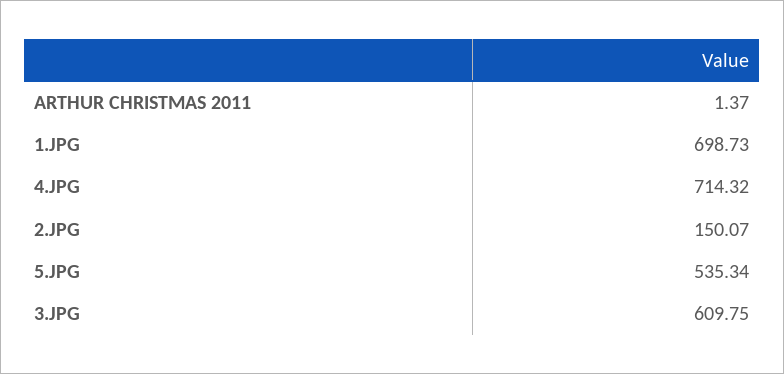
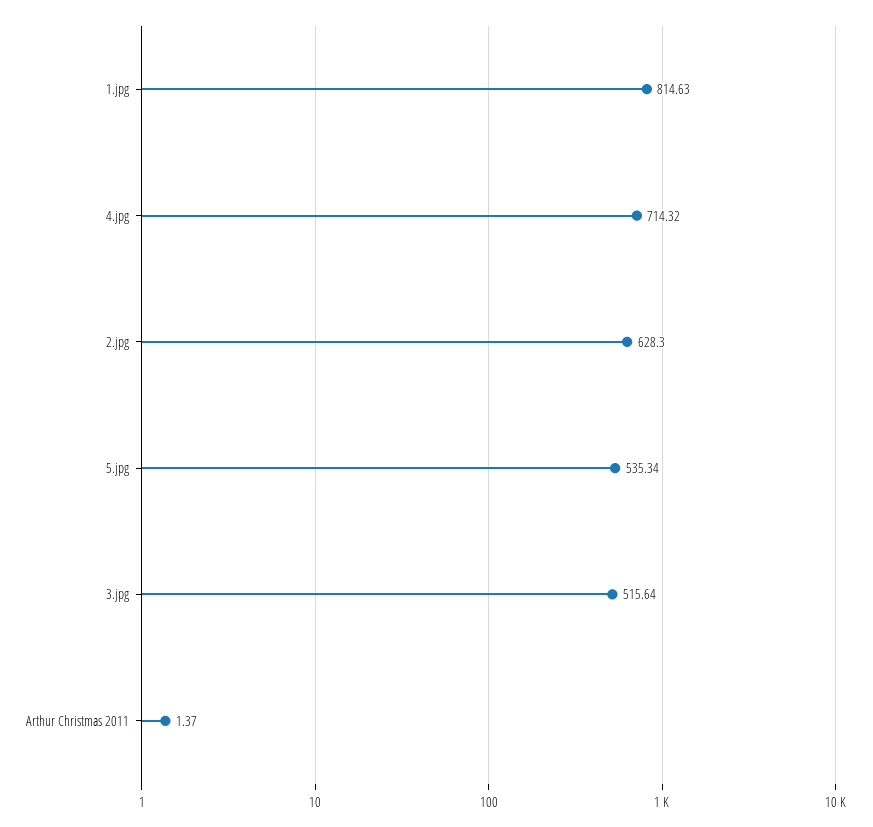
  {
    "ARTHUR CHRISTMAS 2011": 1.37,
-   "1.JPG": 698.73,
+   "1.JPG": 814.63,
    "4.JPG": 714.32,
-   "2.JPG": 150.07,
+   "2.JPG": 628.3,
    "5.JPG": 535.34,
-   "3.JPG": 609.75
+   "3.JPG": 515.64
  }

